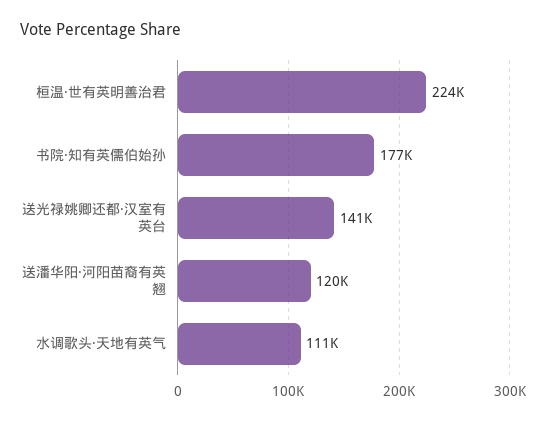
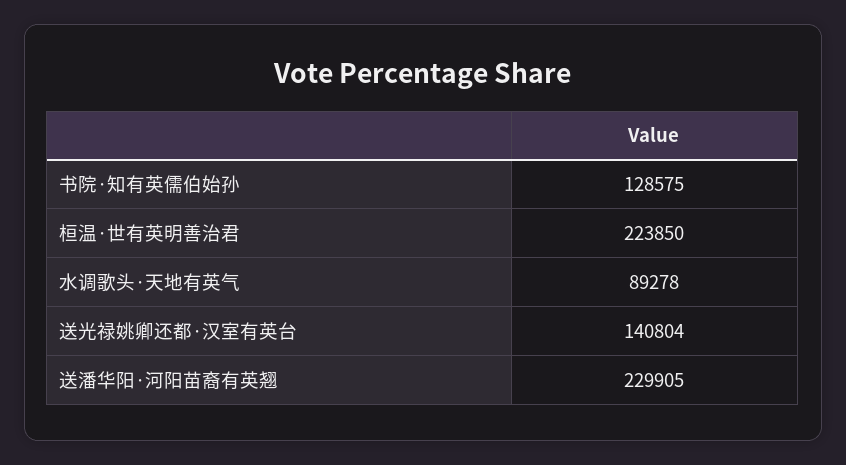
  {
    "桓温·世有英明善治君": 223850,
-   "书院·知有英儒伯始孙": 177000,
+   "书院·知有英儒伯始孙": 128575,
    "送光禄姚卿还都·汉室有英台": 140804,
-   "送潘华阳·河阳苗裔有英翘": 120000,
+   "送潘华阳·河阳苗裔有英翘": 229905,
-   "水调歌头·天地有英气": 111000
+   "水调歌头·天地有英气": 89278
  }

